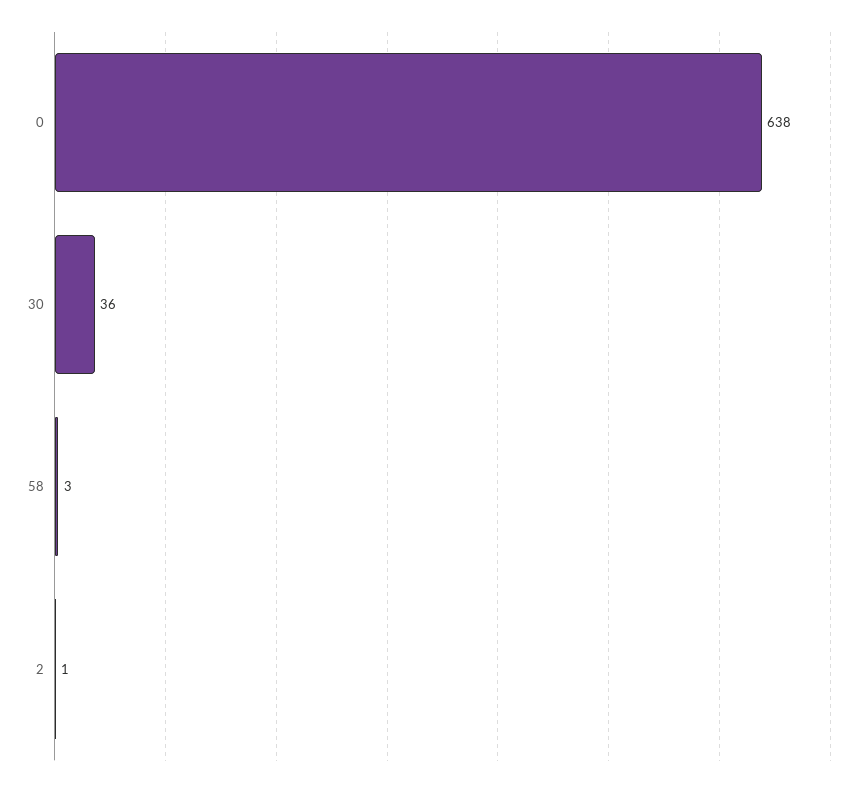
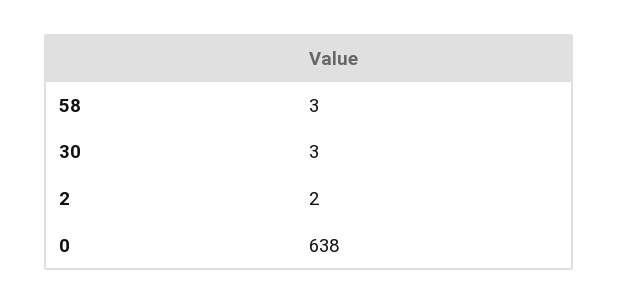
  {
    "0": 638,
-   "30": 36,
+   "30": 3,
    "58": 3,
-   "2": 1
+   "2": 2
  }

